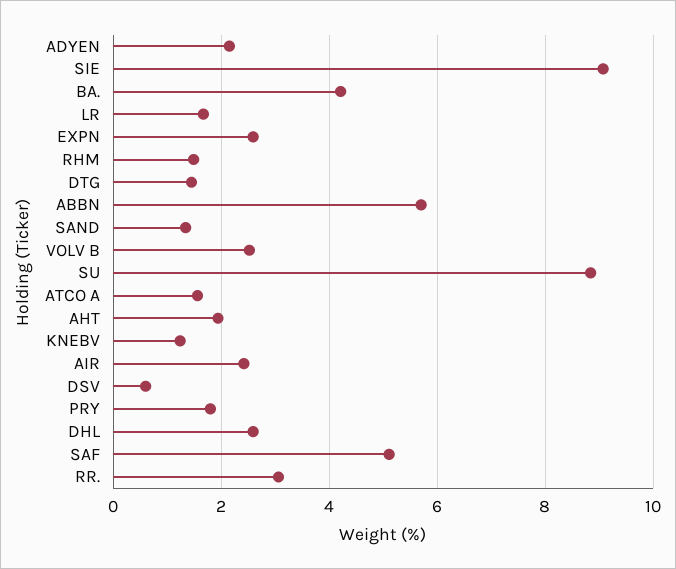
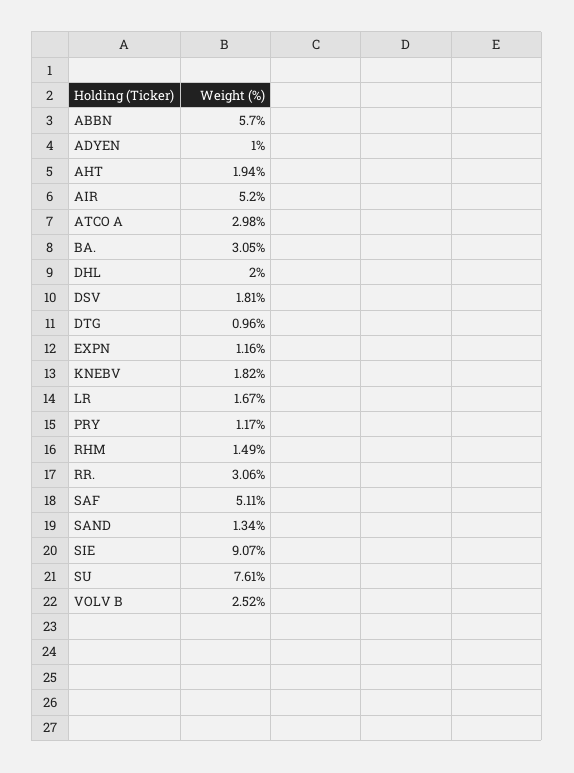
  {
-   "ADYEN": 2.2,
+   "ADYEN": 1,
    "SIE": 9.07,
-   "BA.": 4.2,
+   "BA.": 3.05,
    "LR": 1.67,
-   "EXPN": 2.6,
+   "EXPN": 1.16,
    "RHM": 1.49,
-   "DTG": 1.4,
+   "DTG": 0.96,
    "ABBN": 5.7,
    "SAND": 1.34,
    "VOLV B": 2.52,
-   "SU": 8.8,
+   "SU": 7.61,
-   "ATCO A": 1.6,
+   "ATCO A": 2.98,
    "AHT": 1.94,
-   "KNEBV": 1.2,
+   "KNEBV": 1.82,
-   "AIR": 2.4,
+   "AIR": 5.2,
-   "DSV": 0.6,
+   "DSV": 1.81,
-   "PRY": 1.8,
+   "PRY": 1.17,
-   "DHL": 2.6,
+   "DHL": 2,
    "SAF": 5.11,
    "RR.": 3.06
  }

